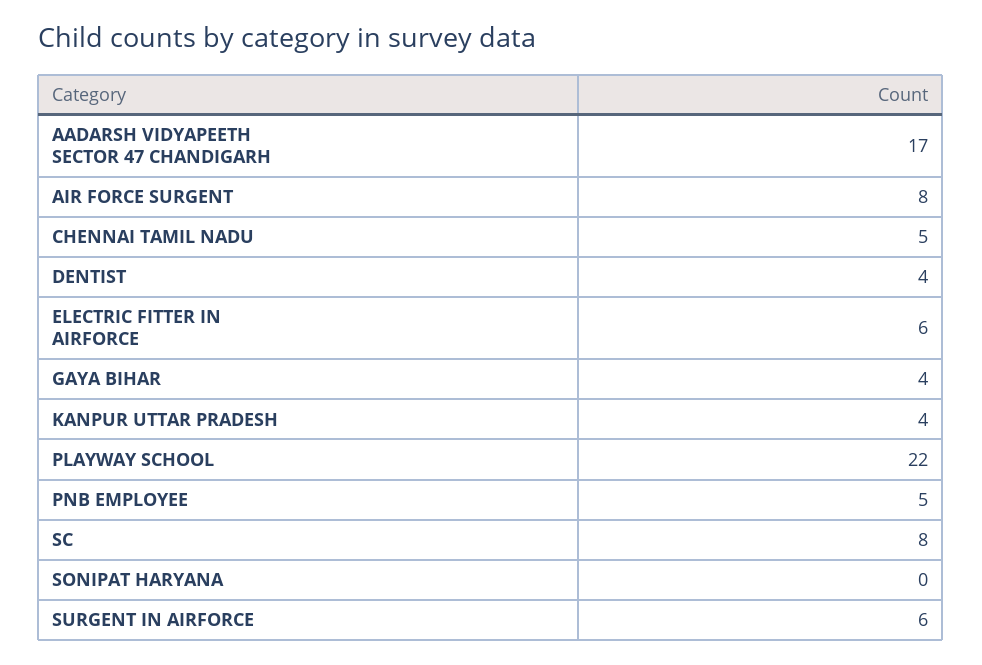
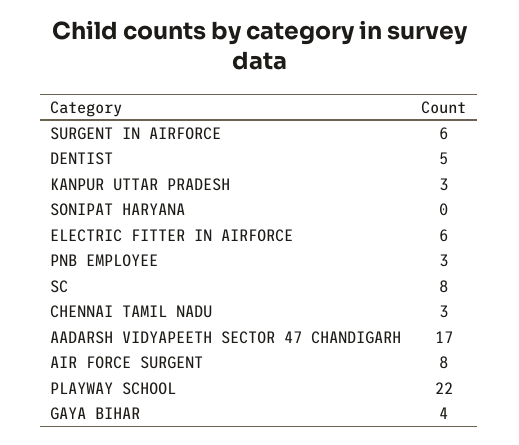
  {
    "AADARSH VIDYAPEETH SECTOR 47 CHANDIGARH": 17,
    "AIR FORCE SURGENT": 8,
-   "CHENNAI TAMIL NADU": 5,
+   "CHENNAI TAMIL NADU": 3,
-   "DENTIST": 4,
+   "DENTIST": 5,
    "ELECTRIC FITTER IN AIRFORCE": 6,
    "GAYA BIHAR": 4,
-   "KANPUR UTTAR PRADESH": 4,
+   "KANPUR UTTAR PRADESH": 3,
    "PLAYWAY SCHOOL": 22,
-   "PNB EMPLOYEE": 5,
+   "PNB EMPLOYEE": 3,
    "SC": 8,
    "SONIPAT HARYANA": 0,
    "SURGENT IN AIRFORCE": 6
  }

